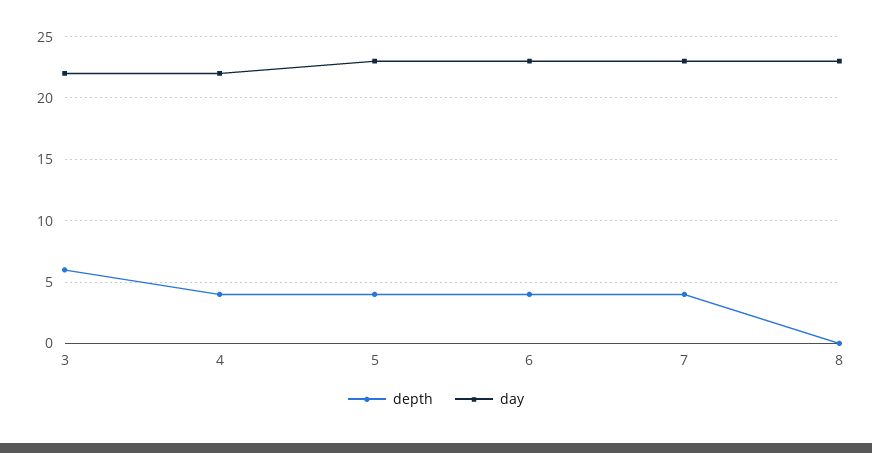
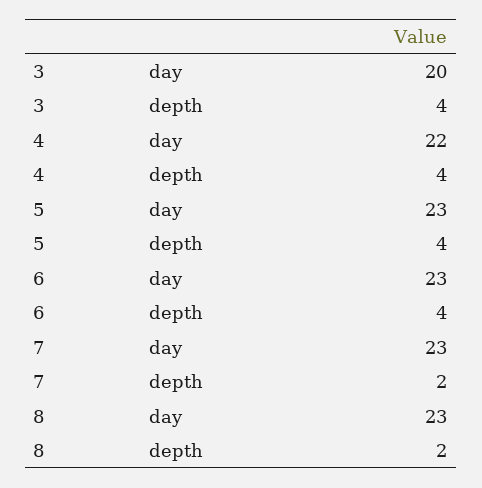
  {
    "depth": {
-     "3": 6,
+     "3": 4,
      "4": 4,
      "5": 4,
      "6": 4,
-     "7": 4,
+     "7": 2,
-     "8": 0
+     "8": 2
    },
    "day": {
-     "3": 22,
+     "3": 20,
      "4": 22,
      "5": 23,
      "6": 23,
      "7": 23,
      "8": 23
    }
  }

